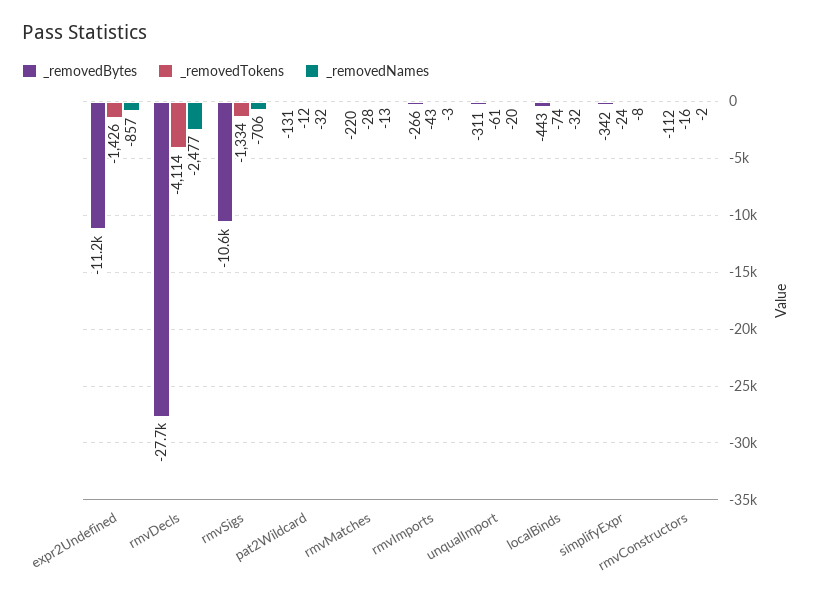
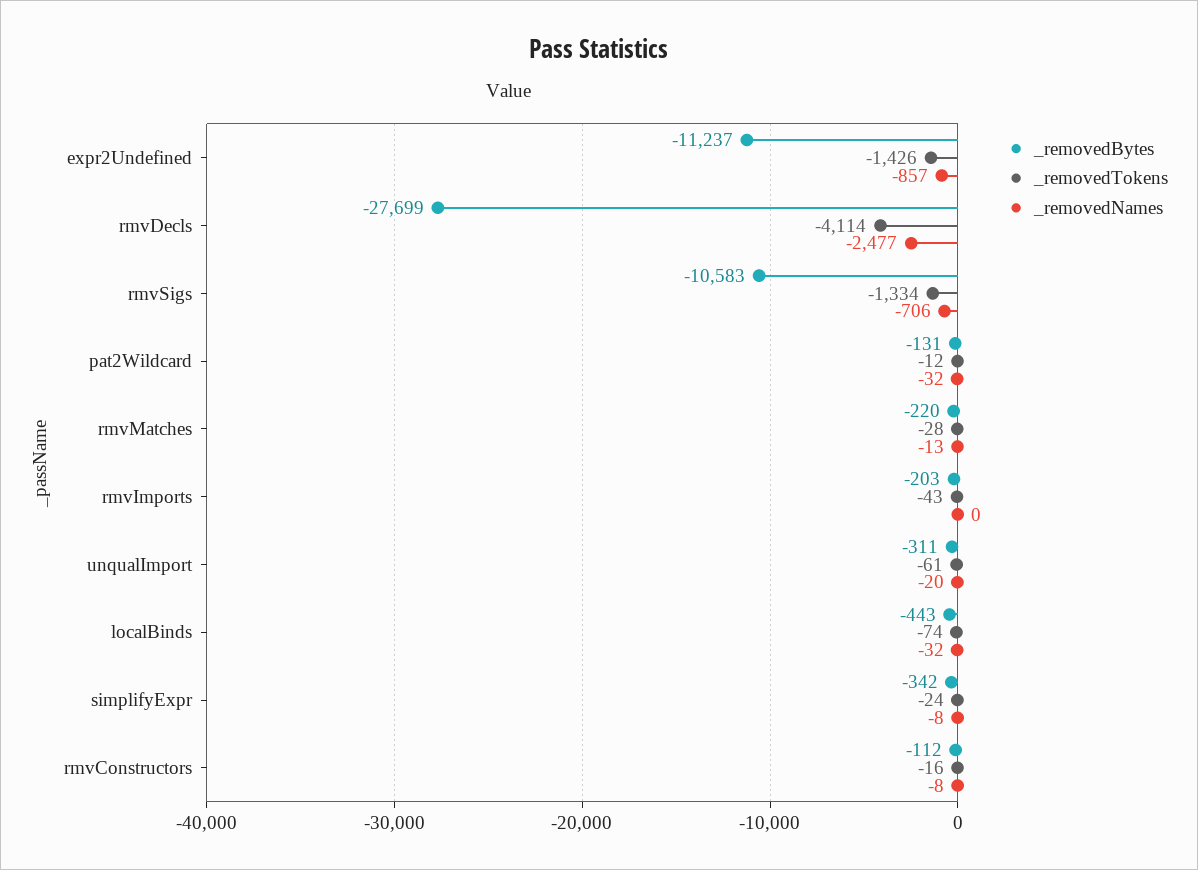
  {
    "_removedBytes": {
      "expr2Undefined": -11237,
      "rmvDecls": -27699,
      "rmvSigs": -10583,
      "pat2Wildcard": -131,
      "rmvMatches": -220,
-     "rmvImports": -266,
+     "rmvImports": -203,
      "unqualImport": -311,
      "localBinds": -443,
      "simplifyExpr": -342,
      "rmvConstructors": -112
    },
    "_removedTokens": {
      "expr2Undefined": -1426,
      "rmvDecls": -4114,
      "rmvSigs": -1334,
      "pat2Wildcard": -12,
      "rmvMatches": -28,
      "rmvImports": -43,
      "unqualImport": -61,
      "localBinds": -74,
      "simplifyExpr": -24,
      "rmvConstructors": -16
    },
    "_removedNames": {
      "expr2Undefined": -857,
      "rmvDecls": -2477,
      "rmvSigs": -706,
      "pat2Wildcard": -32,
      "rmvMatches": -13,
-     "rmvImports": -3,
+     "rmvImports": 0,
      "unqualImport": -20,
      "localBinds": -32,
      "simplifyExpr": -8,
-     "rmvConstructors": -2
+     "rmvConstructors": -8
    }
  }

